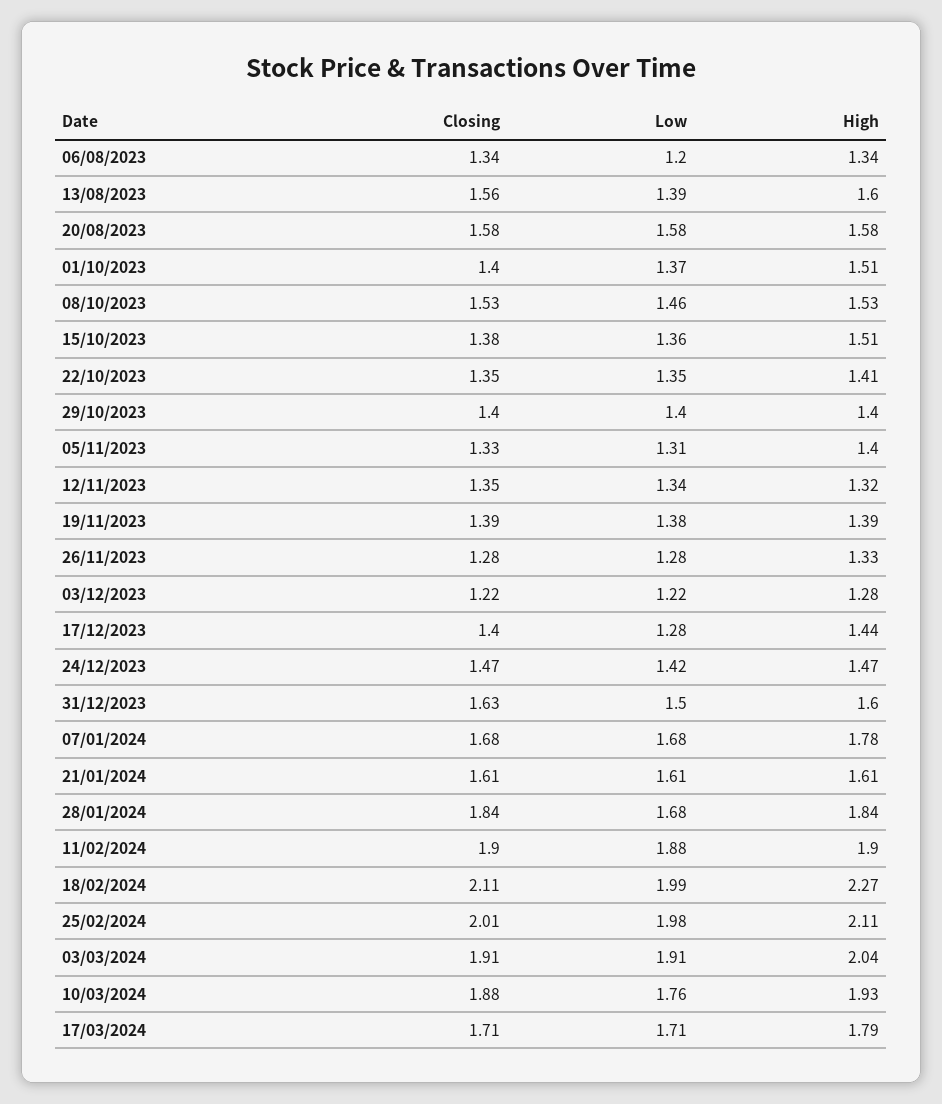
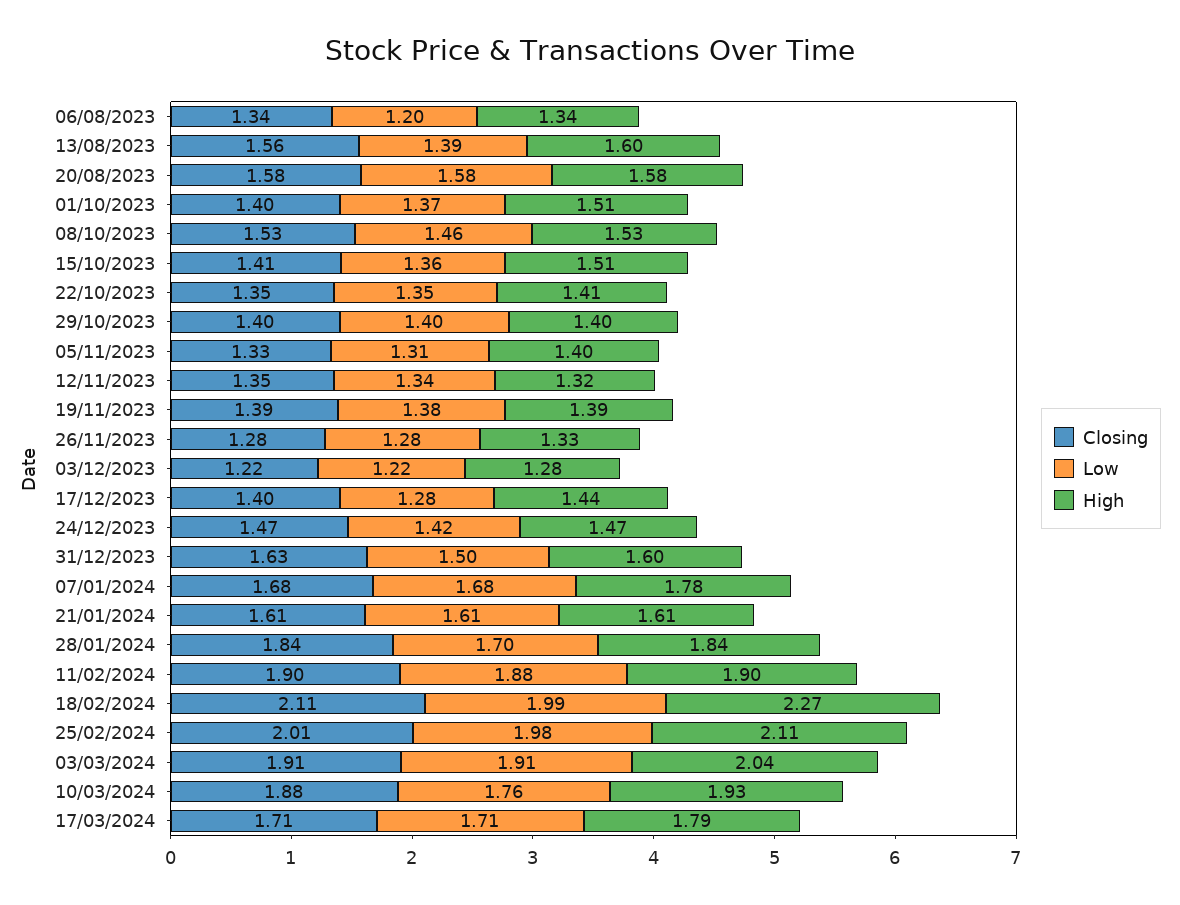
  {
    "Closing": {
      "06/08/2023": 1.34,
      "13/08/2023": 1.56,
      "20/08/2023": 1.58,
      "01/10/2023": 1.4,
      "08/10/2023": 1.53,
-     "15/10/2023": 1.38,
+     "15/10/2023": 1.41,
      "22/10/2023": 1.35,
      "29/10/2023": 1.4,
      "05/11/2023": 1.33,
      "12/11/2023": 1.35,
      "19/11/2023": 1.39,
      "26/11/2023": 1.28,
      "03/12/2023": 1.22,
      "17/12/2023": 1.4,
      "24/12/2023": 1.47,
      "31/12/2023": 1.63,
      "07/01/2024": 1.68,
      "21/01/2024": 1.61,
      "28/01/2024": 1.84,
      "11/02/2024": 1.9,
      "18/02/2024": 2.11,
      "25/02/2024": 2.01,
      "03/03/2024": 1.91,
      "10/03/2024": 1.88,
      "17/03/2024": 1.71
    },
    "Low": {
      "06/08/2023": 1.2,
      "13/08/2023": 1.39,
      "20/08/2023": 1.58,
      "01/10/2023": 1.37,
      "08/10/2023": 1.46,
      "15/10/2023": 1.36,
      "22/10/2023": 1.35,
      "29/10/2023": 1.4,
      "05/11/2023": 1.31,
      "12/11/2023": 1.34,
      "19/11/2023": 1.38,
      "26/11/2023": 1.28,
      "03/12/2023": 1.22,
      "17/12/2023": 1.28,
      "24/12/2023": 1.42,
      "31/12/2023": 1.5,
      "07/01/2024": 1.68,
      "21/01/2024": 1.61,
-     "28/01/2024": 1.68,
+     "28/01/2024": 1.7,
      "11/02/2024": 1.88,
      "18/02/2024": 1.99,
      "25/02/2024": 1.98,
      "03/03/2024": 1.91,
      "10/03/2024": 1.76,
      "17/03/2024": 1.71
    },
    "High": {
      "06/08/2023": 1.34,
      "13/08/2023": 1.6,
      "20/08/2023": 1.58,
      "01/10/2023": 1.51,
      "08/10/2023": 1.53,
      "15/10/2023": 1.51,
      "22/10/2023": 1.41,
      "29/10/2023": 1.4,
      "05/11/2023": 1.4,
      "12/11/2023": 1.32,
      "19/11/2023": 1.39,
      "26/11/2023": 1.33,
      "03/12/2023": 1.28,
      "17/12/2023": 1.44,
      "24/12/2023": 1.47,
      "31/12/2023": 1.6,
      "07/01/2024": 1.78,
      "21/01/2024": 1.61,
      "28/01/2024": 1.84,
      "11/02/2024": 1.9,
      "18/02/2024": 2.27,
      "25/02/2024": 2.11,
      "03/03/2024": 2.04,
      "10/03/2024": 1.93,
      "17/03/2024": 1.79
    }
  }

